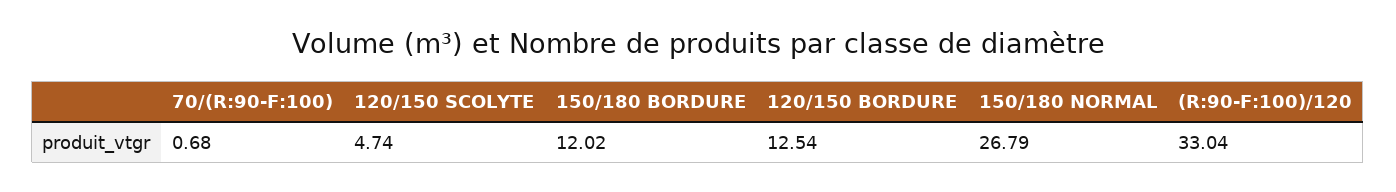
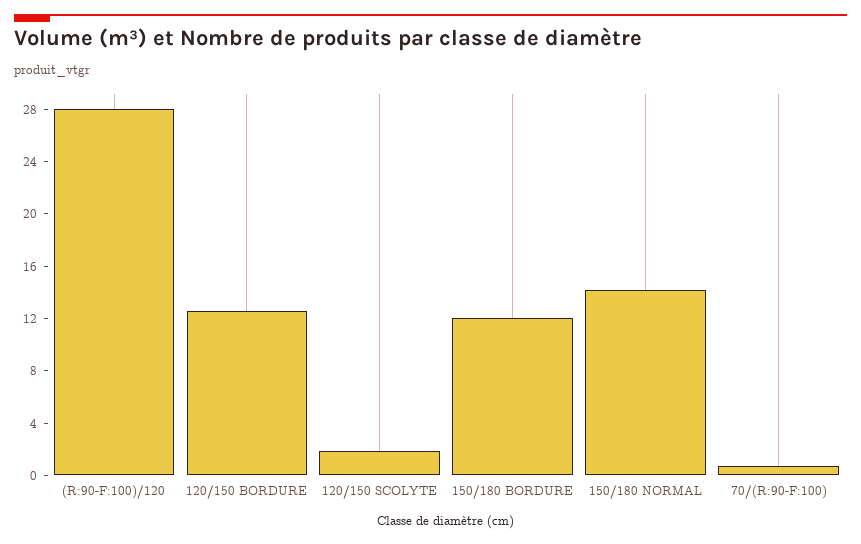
  {
    "70/(R:90-F:100)": 0.68,
-   "120/150 SCOLYTE": 4.74,
+   "120/150 SCOLYTE": 2,
    "150/180 BORDURE": 12.02,
    "120/150 BORDURE": 12.54,
-   "150/180 NORMAL": 26.79,
+   "150/180 NORMAL": 14,
-   "(R:90-F:100)/120": 33.04
+   "(R:90-F:100)/120": 28
  }

